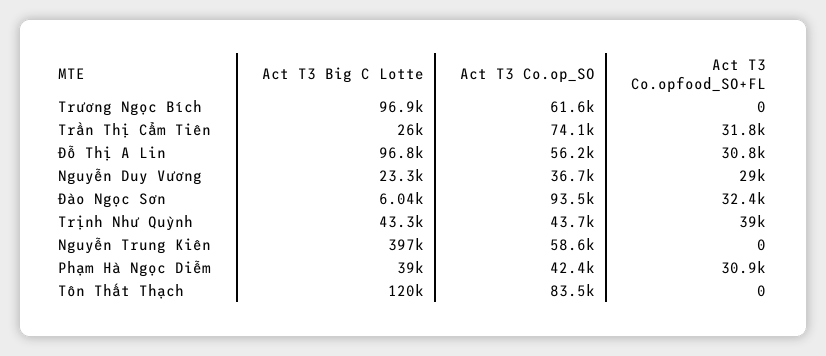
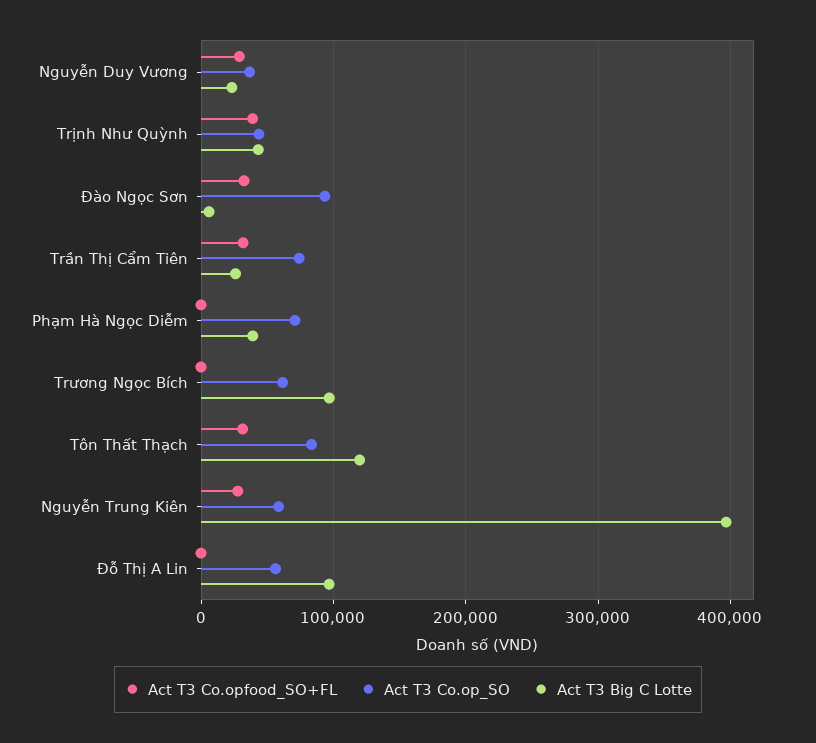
  {
    "Act T3 Big C Lotte": {
      "Trương Ngọc Bích": 96900,
      "Trần Thị Cẩm Tiên": 26000,
      "Đỗ Thị A Lin": 96800,
      "Nguyễn Duy Vương": 23300,
      "Đào Ngọc Sơn": 6040,
      "Trịnh Như Quỳnh": 43300,
      "Nguyễn Trung Kiên": 397000,
      "Phạm Hà Ngọc Diễm": 39000,
      "Tôn Thất Thạch": 120000
    },
    "Act T3 Co.op_SO": {
      "Trương Ngọc Bích": 61600,
      "Trần Thị Cẩm Tiên": 74100,
      "Đỗ Thị A Lin": 56200,
      "Nguyễn Duy Vương": 36700,
      "Đào Ngọc Sơn": 93500,
      "Trịnh Như Quỳnh": 43700,
      "Nguyễn Trung Kiên": 58600,
-     "Phạm Hà Ngọc Diễm": 42400,
+     "Phạm Hà Ngọc Diễm": 70000,
      "Tôn Thất Thạch": 83500
    },
    "Act T3 Co.opfood_SO+FL": {
      "Trương Ngọc Bích": 0,
      "Trần Thị Cẩm Tiên": 31800,
-     "Đỗ Thị A Lin": 30800,
+     "Đỗ Thị A Lin": 0,
      "Nguyễn Duy Vương": 29000,
      "Đào Ngọc Sơn": 32400,
      "Trịnh Như Quỳnh": 39000,
-     "Nguyễn Trung Kiên": 0,
+     "Nguyễn Trung Kiên": 30000,
-     "Phạm Hà Ngọc Diễm": 30900,
+     "Phạm Hà Ngọc Diễm": 0,
-     "Tôn Thất Thạch": 0
+     "Tôn Thất Thạch": 30000
    }
  }

